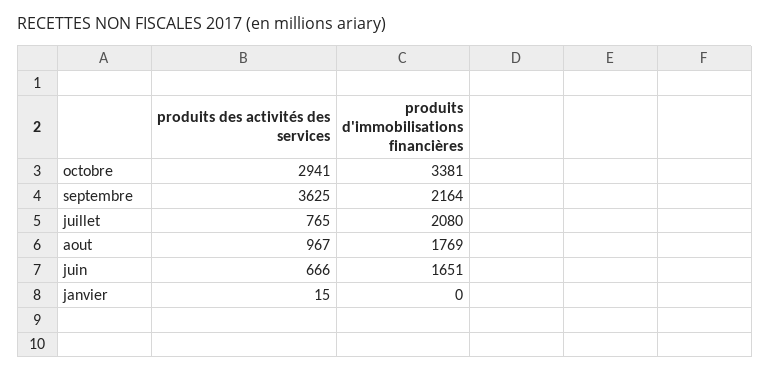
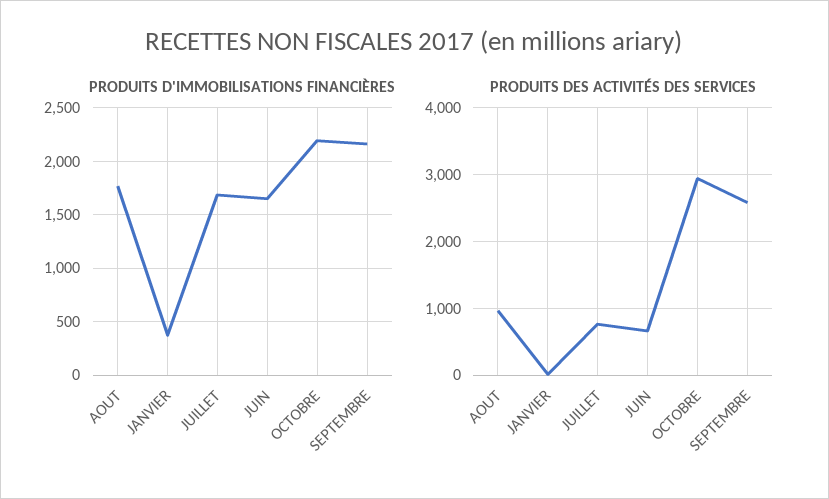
  {
    "produits des activités des services": {
      "octobre": 2941,
-     "septembre": 3625,
+     "septembre": 2600,
      "juillet": 765,
      "aout": 967,
      "juin": 666,
      "janvier": 15
    },
    "produits d'immobilisations financières": {
-     "octobre": 3381,
+     "octobre": 2200,
      "septembre": 2164,
-     "juillet": 2080,
+     "juillet": 1700,
      "aout": 1769,
      "juin": 1651,
-     "janvier": 0
+     "janvier": 400
    }
  }

